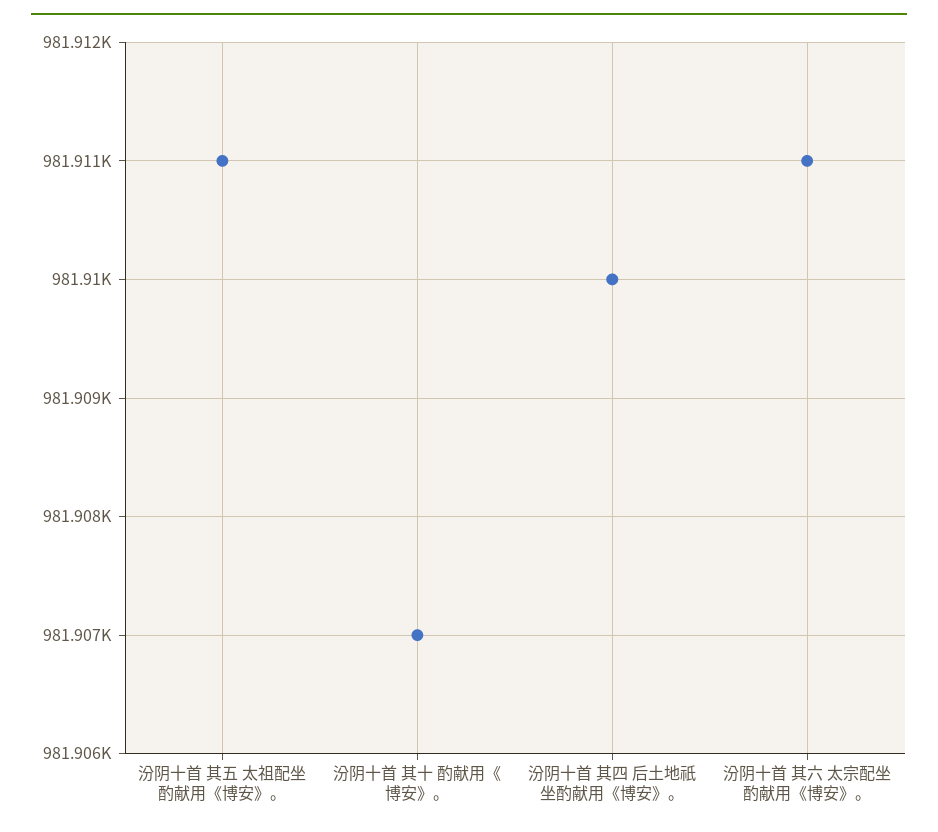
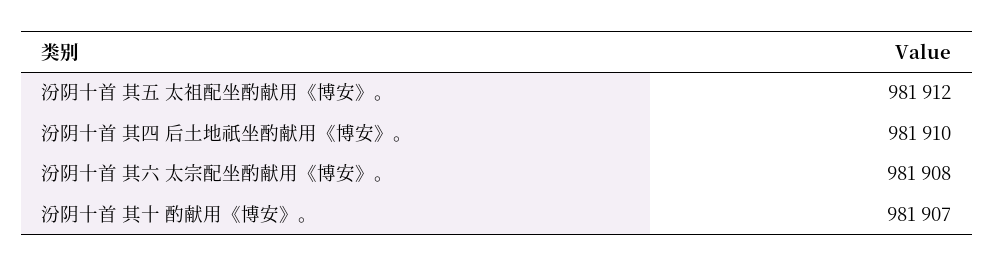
  {
-   "汾阴十首 其五 太祖配坐酌献用《博安》。": 981911,
+   "汾阴十首 其五 太祖配坐酌献用《博安》。": 981912,
    "汾阴十首 其十 酌献用《博安》。": 981907,
    "汾阴十首 其四 后土地祇坐酌献用《博安》。": 981910,
-   "汾阴十首 其六 太宗配坐酌献用《博安》。": 981911
+   "汾阴十首 其六 太宗配坐酌献用《博安》。": 981908
  }

